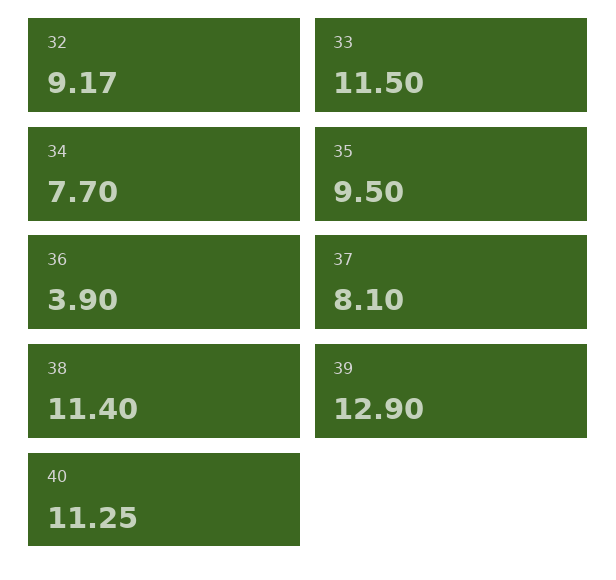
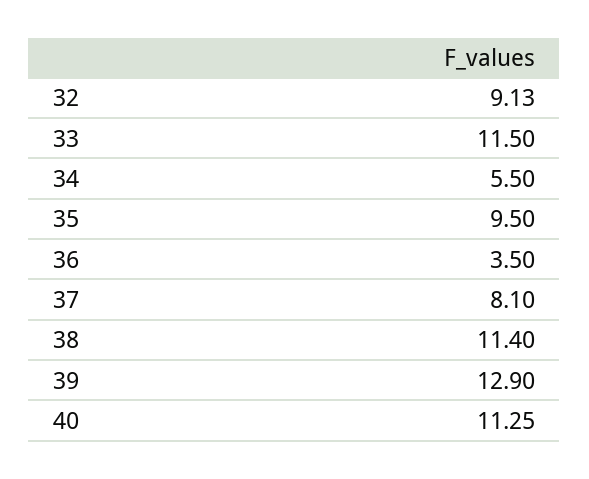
  {
-   "32": 9.17,
+   "32": 9.13,
    "33": 11.5,
-   "34": 7.7,
+   "34": 5.5,
    "35": 9.5,
-   "36": 3.9,
+   "36": 3.5,
    "37": 8.1,
    "38": 11.4,
    "39": 12.9,
    "40": 11.25
  }

